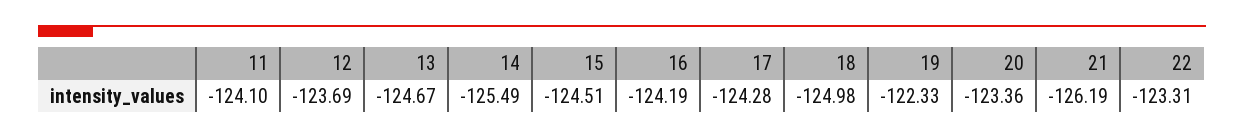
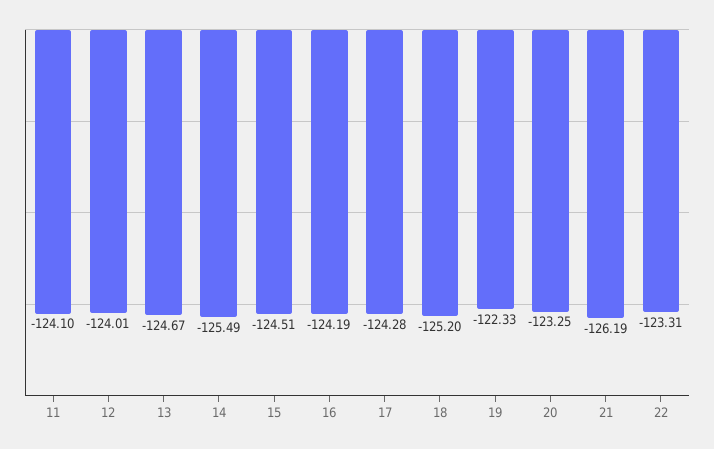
  {
    "11": -124.1,
-   "12": -123.69,
+   "12": -124.01,
    "13": -124.67,
    "14": -125.49,
    "15": -124.51,
    "16": -124.19,
    "17": -124.28,
-   "18": -124.98,
+   "18": -125.2,
    "19": -122.33,
-   "20": -123.36,
+   "20": -123.25,
    "21": -126.19,
    "22": -123.31
  }

